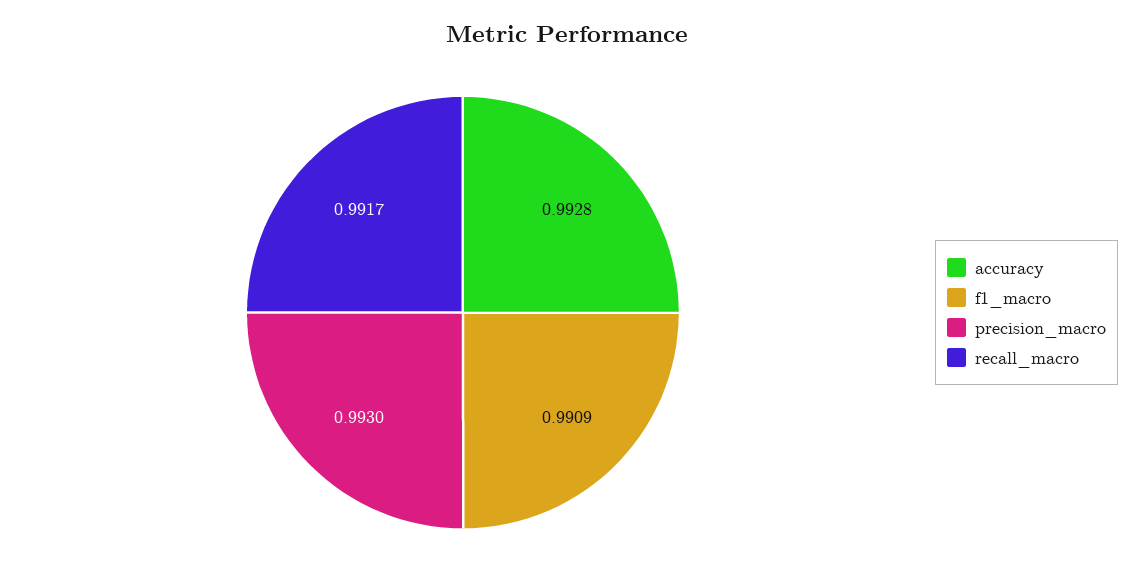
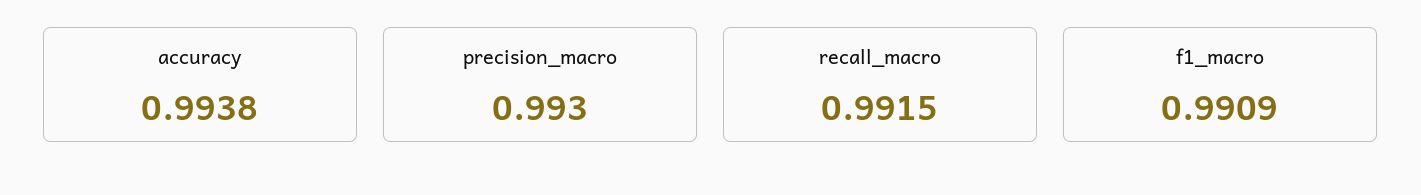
  {
-   "accuracy": 0.9928,
+   "accuracy": 0.9938,
    "f1_macro": 0.9909,
    "precision_macro": 0.993,
-   "recall_macro": 0.9917
+   "recall_macro": 0.9915
  }

